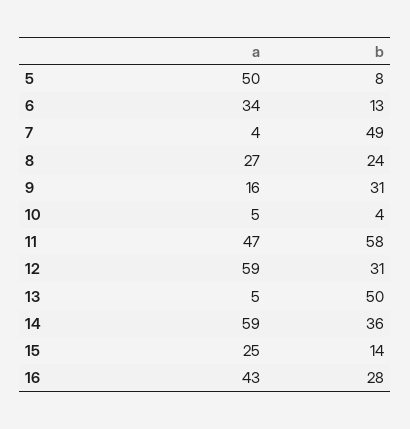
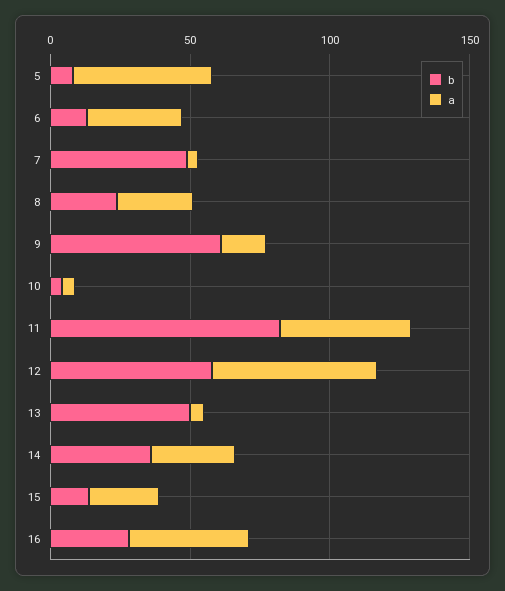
  {
    "a": {
      "5": 50,
      "6": 34,
      "7": 4,
      "8": 27,
      "9": 16,
      "10": 5,
      "11": 47,
      "12": 59,
      "13": 5,
-     "14": 59,
+     "14": 30,
      "15": 25,
      "16": 43
    },
    "b": {
      "5": 8,
      "6": 13,
      "7": 49,
      "8": 24,
-     "9": 31,
+     "9": 60,
      "10": 4,
-     "11": 58,
+     "11": 80,
-     "12": 31,
+     "12": 60,
      "13": 50,
      "14": 36,
      "15": 14,
      "16": 28
    }
  }

